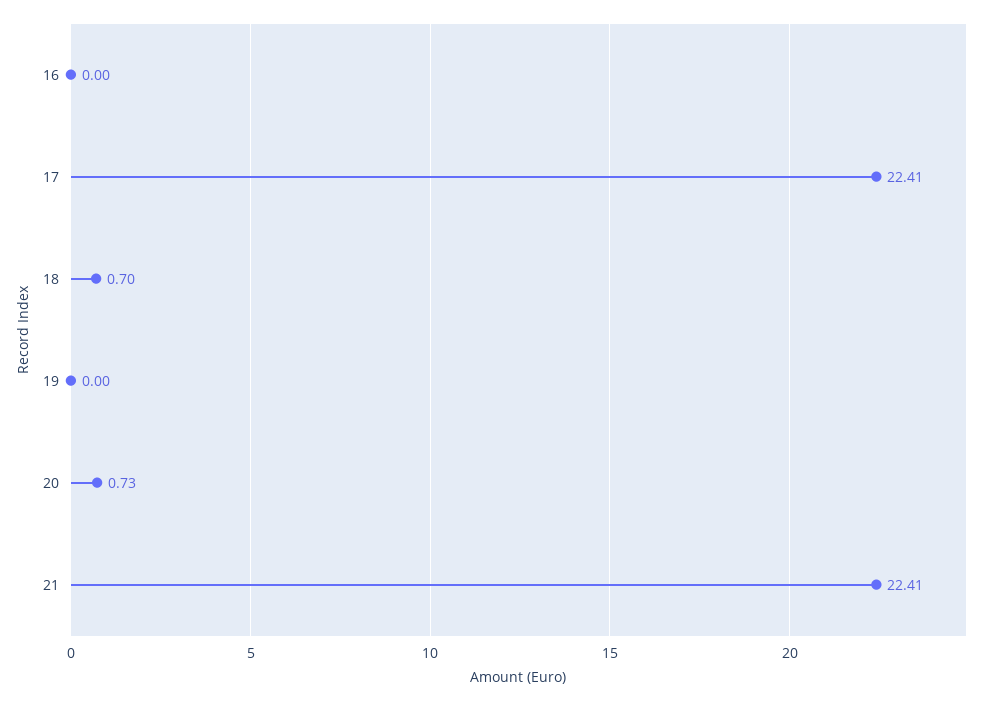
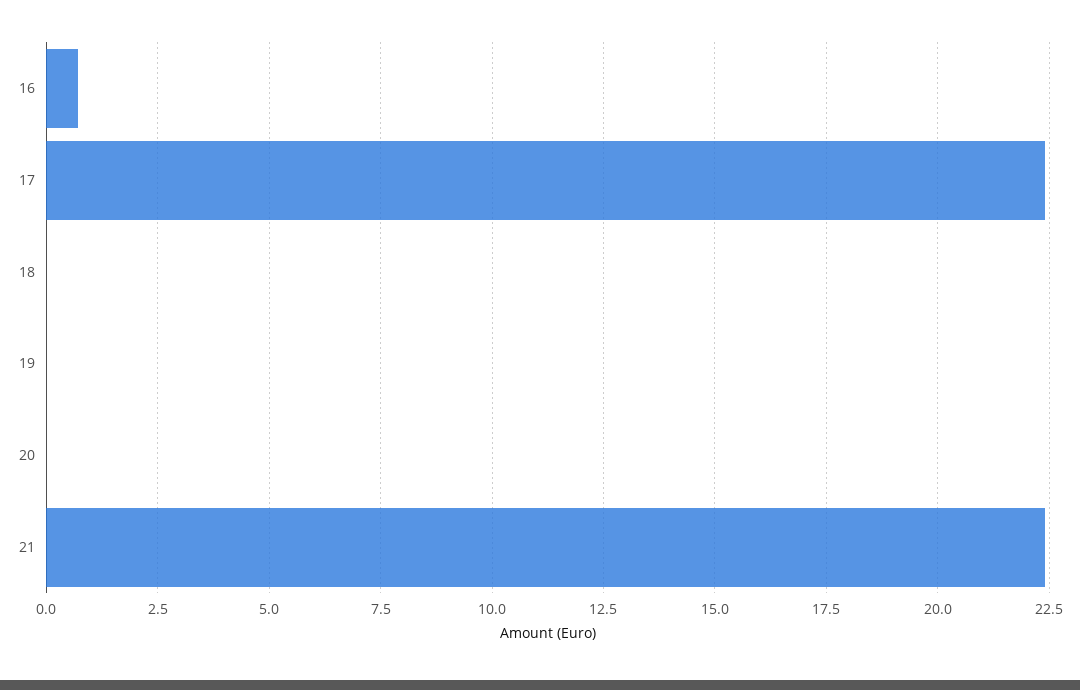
  {
-   "16": 0,
+   "16": 0.75,
    "17": 22.41,
-   "18": 0.7,
+   "18": 0,
    "19": 0,
-   "20": 0.73,
+   "20": 0,
    "21": 22.41
  }

